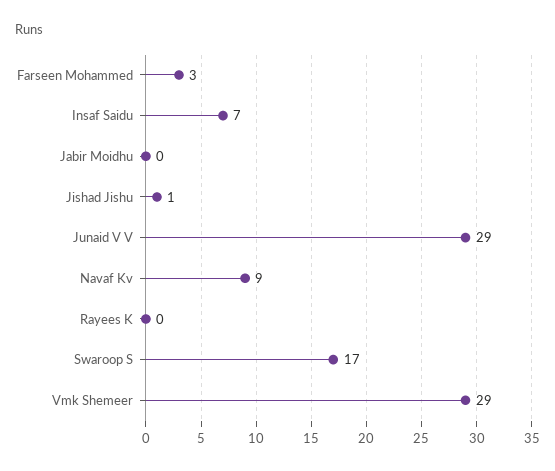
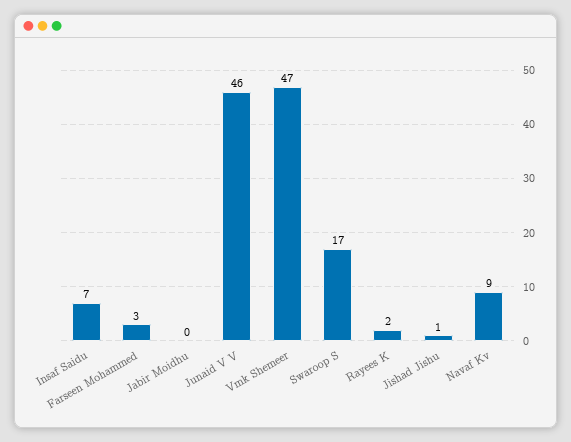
  {
    "Farseen Mohammed": 3,
    "Insaf Saidu": 7,
    "Jabir Moidhu": 0,
    "Jishad Jishu": 1,
-   "Junaid V V": 29,
+   "Junaid V V": 46,
    "Navaf Kv": 9,
-   "Rayees K": 0,
+   "Rayees K": 2,
    "Swaroop S": 17,
-   "Vmk Shemeer": 29
+   "Vmk Shemeer": 47
  }

